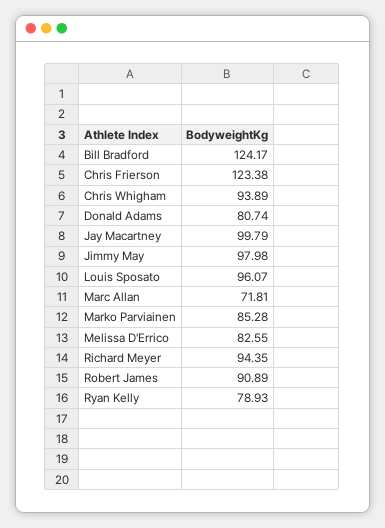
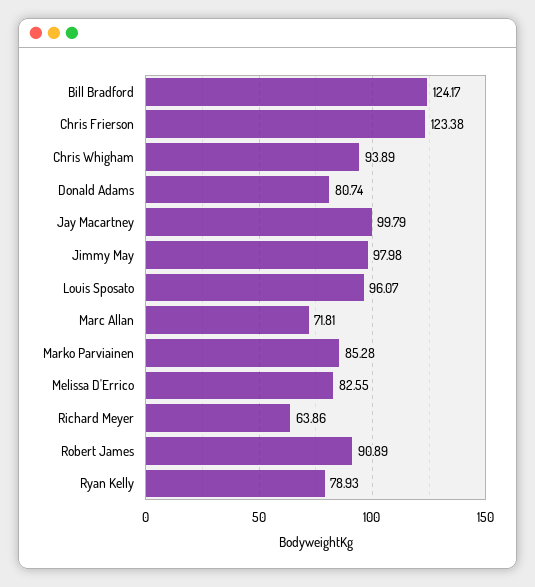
  {
    "Bill Bradford": 124.17,
    "Chris Frierson": 123.38,
    "Chris Whigham": 93.89,
    "Donald Adams": 80.74,
    "Jay Macartney": 99.79,
    "Jimmy May": 97.98,
    "Louis Sposato": 96.07,
    "Marc Allan": 71.81,
    "Marko Parviainen": 85.28,
    "Melissa D'Errico": 82.55,
-   "Richard Meyer": 94.35,
+   "Richard Meyer": 63.86,
    "Robert James": 90.89,
    "Ryan Kelly": 78.93
  }

